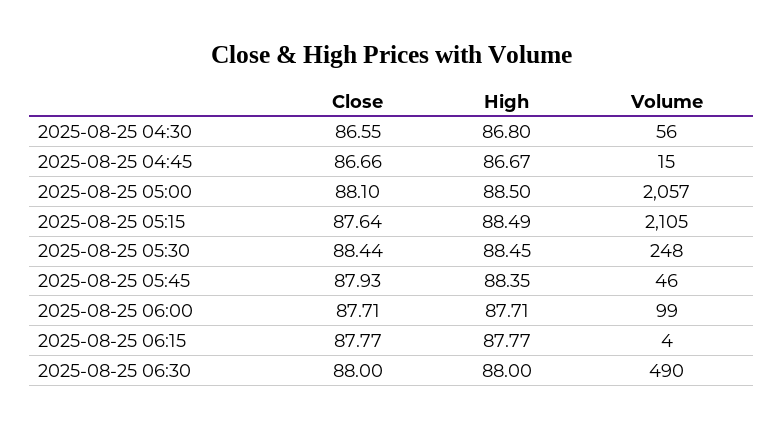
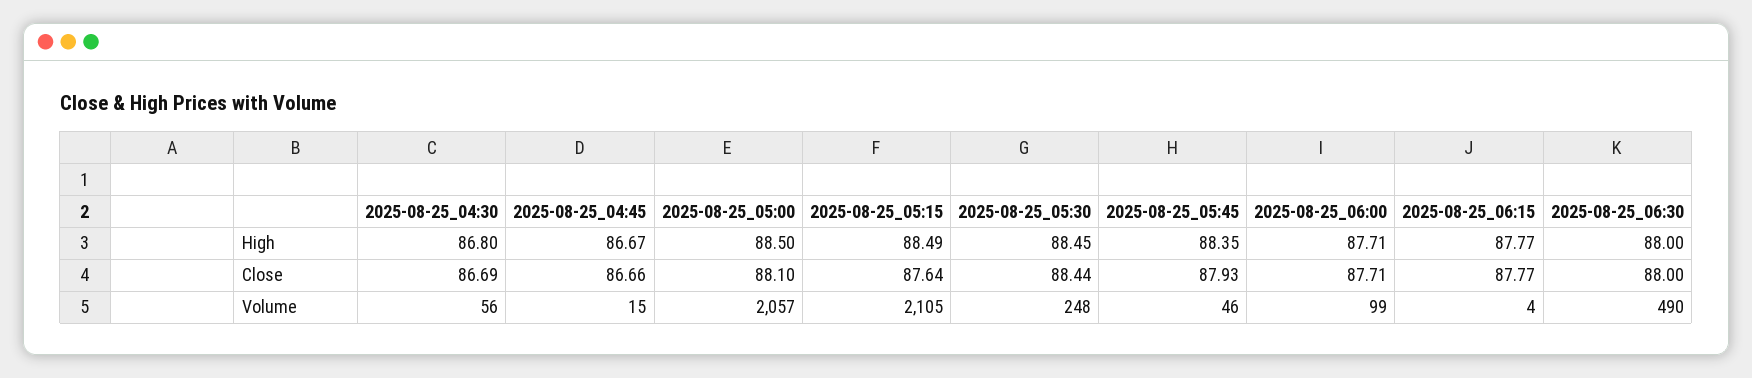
  {
    "Close": {
-     "2025-08-25 04:30": 86.55,
+     "2025-08-25 04:30": 86.69,
      "2025-08-25 04:45": 86.66,
      "2025-08-25 05:00": 88.1,
      "2025-08-25 05:15": 87.64,
      "2025-08-25 05:30": 88.44,
      "2025-08-25 05:45": 87.93,
      "2025-08-25 06:00": 87.71,
      "2025-08-25 06:15": 87.77,
      "2025-08-25 06:30": 88
    },
    "High": {
      "2025-08-25 04:30": 86.8,
      "2025-08-25 04:45": 86.67,
      "2025-08-25 05:00": 88.5,
      "2025-08-25 05:15": 88.49,
      "2025-08-25 05:30": 88.45,
      "2025-08-25 05:45": 88.35,
      "2025-08-25 06:00": 87.71,
      "2025-08-25 06:15": 87.77,
      "2025-08-25 06:30": 88
    },
    "Volume": {
      "2025-08-25 04:30": 56,
      "2025-08-25 04:45": 15,
      "2025-08-25 05:00": 2057,
      "2025-08-25 05:15": 2105,
      "2025-08-25 05:30": 248,
      "2025-08-25 05:45": 46,
      "2025-08-25 06:00": 99,
      "2025-08-25 06:15": 4,
      "2025-08-25 06:30": 490
    }
  }

